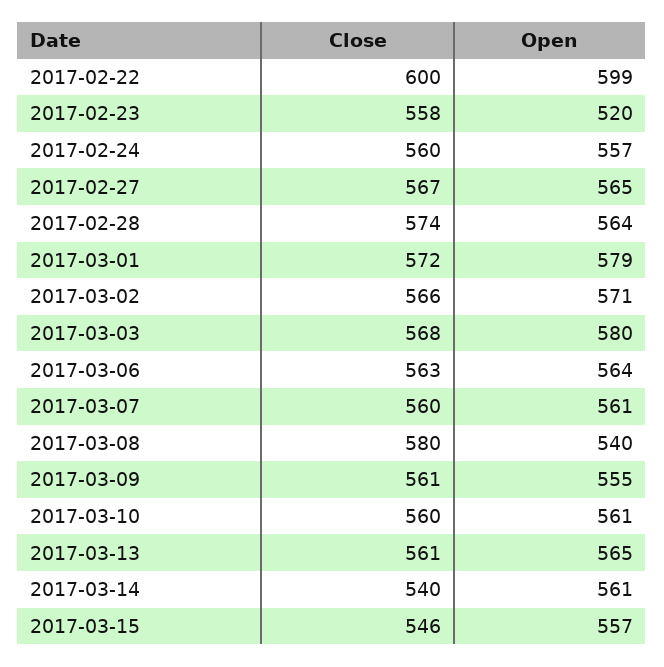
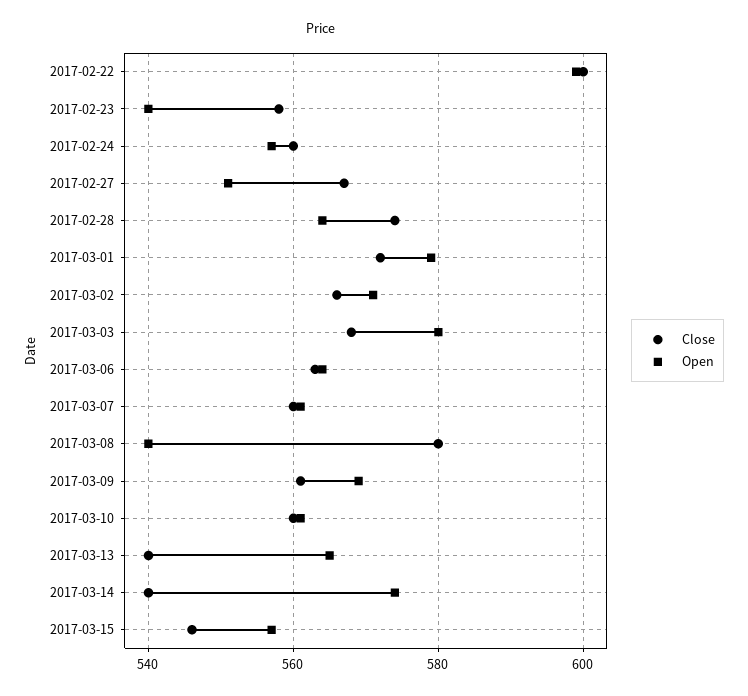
  {
    "Close": {
      "2017-02-22": 600,
      "2017-02-23": 558,
      "2017-02-24": 560,
      "2017-02-27": 567,
      "2017-02-28": 574,
      "2017-03-01": 572,
      "2017-03-02": 566,
      "2017-03-03": 568,
      "2017-03-06": 563,
      "2017-03-07": 560,
      "2017-03-08": 580,
      "2017-03-09": 561,
      "2017-03-10": 560,
-     "2017-03-13": 561,
+     "2017-03-13": 540,
      "2017-03-14": 540,
      "2017-03-15": 546
    },
    "Open": {
      "2017-02-22": 599,
-     "2017-02-23": 520,
+     "2017-02-23": 540,
      "2017-02-24": 557,
-     "2017-02-27": 565,
+     "2017-02-27": 550,
      "2017-02-28": 564,
      "2017-03-01": 579,
      "2017-03-02": 571,
      "2017-03-03": 580,
      "2017-03-06": 564,
      "2017-03-07": 561,
      "2017-03-08": 540,
-     "2017-03-09": 555,
+     "2017-03-09": 570,
      "2017-03-10": 561,
      "2017-03-13": 565,
-     "2017-03-14": 561,
+     "2017-03-14": 575,
      "2017-03-15": 557
    }
  }

